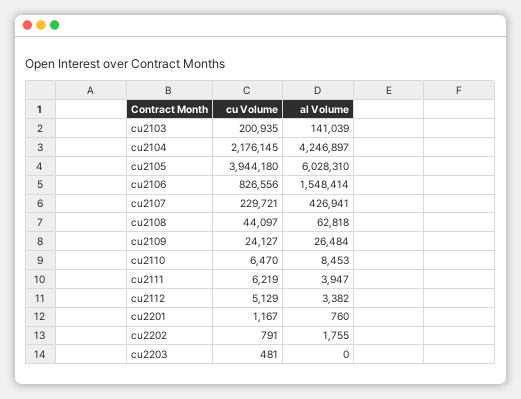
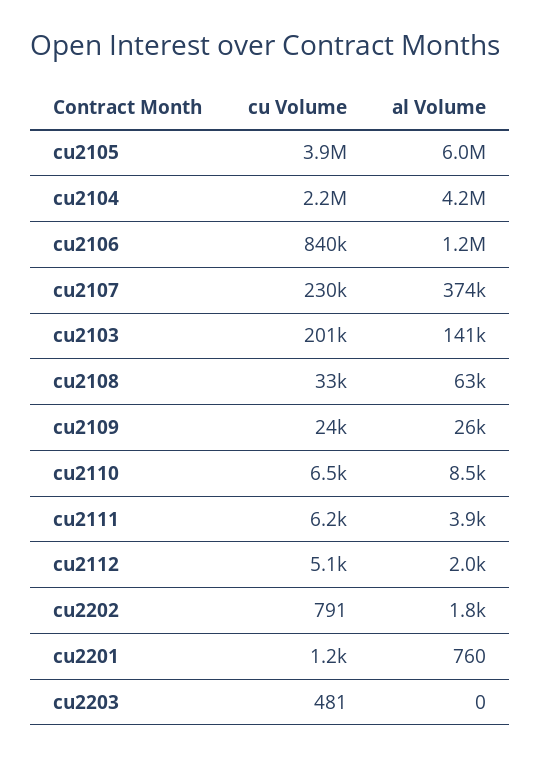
  {
    "cu Volume": {
      "cu2103": 200935,
      "cu2104": 2176145,
      "cu2105": 3944180,
-     "cu2106": 826556,
+     "cu2106": 840000,
      "cu2107": 229721,
-     "cu2108": 44097,
+     "cu2108": 33000,
      "cu2109": 24127,
      "cu2110": 6470,
      "cu2111": 6219,
      "cu2112": 5129,
      "cu2201": 1167,
      "cu2202": 791,
      "cu2203": 481
    },
    "al Volume": {
      "cu2103": 141039,
      "cu2104": 4246897,
      "cu2105": 6028310,
-     "cu2106": 1548414,
+     "cu2106": 1200000,
-     "cu2107": 426941,
+     "cu2107": 374000,
      "cu2108": 62818,
      "cu2109": 26484,
      "cu2110": 8453,
      "cu2111": 3947,
-     "cu2112": 3382,
+     "cu2112": 2000,
      "cu2201": 760,
      "cu2202": 1755,
      "cu2203": 0
    }
  }

